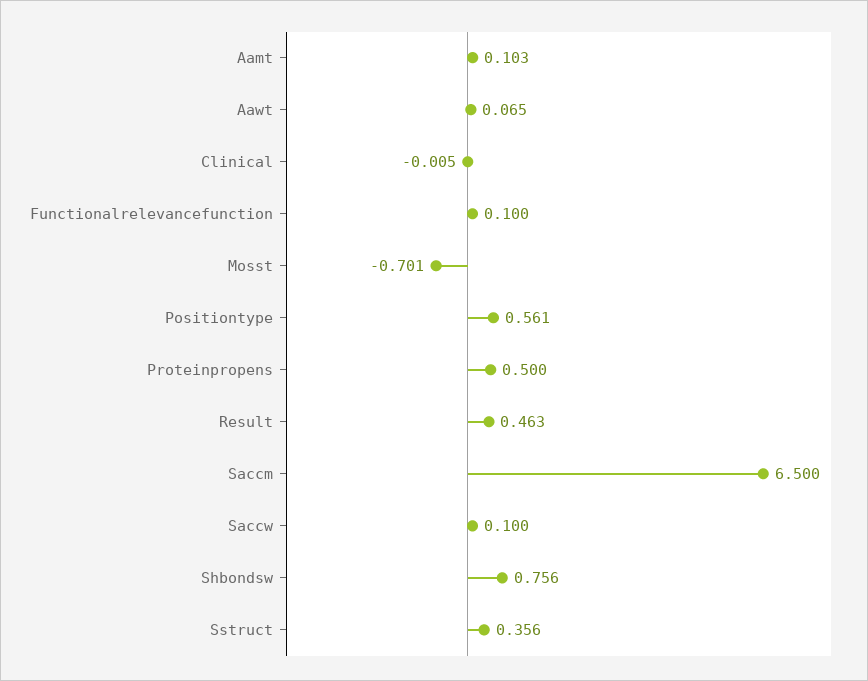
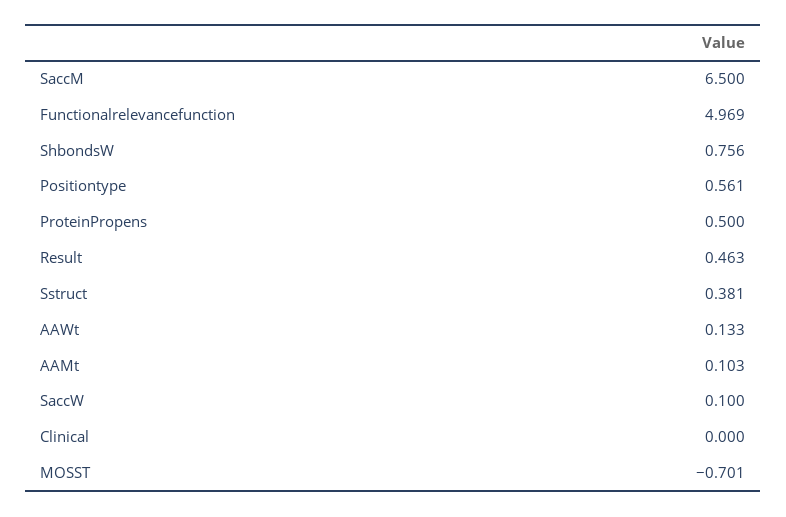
  {
    "Aamt": 0.103,
-   "Aawt": 0.065,
+   "Aawt": 0.133,
-   "Clinical": -0.005,
+   "Clinical": 0,
-   "Functionalrelevancefunction": 0.1,
+   "Functionalrelevancefunction": 4.969,
    "Mosst": -0.701,
    "Positiontype": 0.561,
    "Proteinpropens": 0.5,
    "Result": 0.463,
    "Saccm": 6.5,
    "Saccw": 0.1,
    "Shbondsw": 0.756,
-   "Sstruct": 0.356
+   "Sstruct": 0.381
  }

